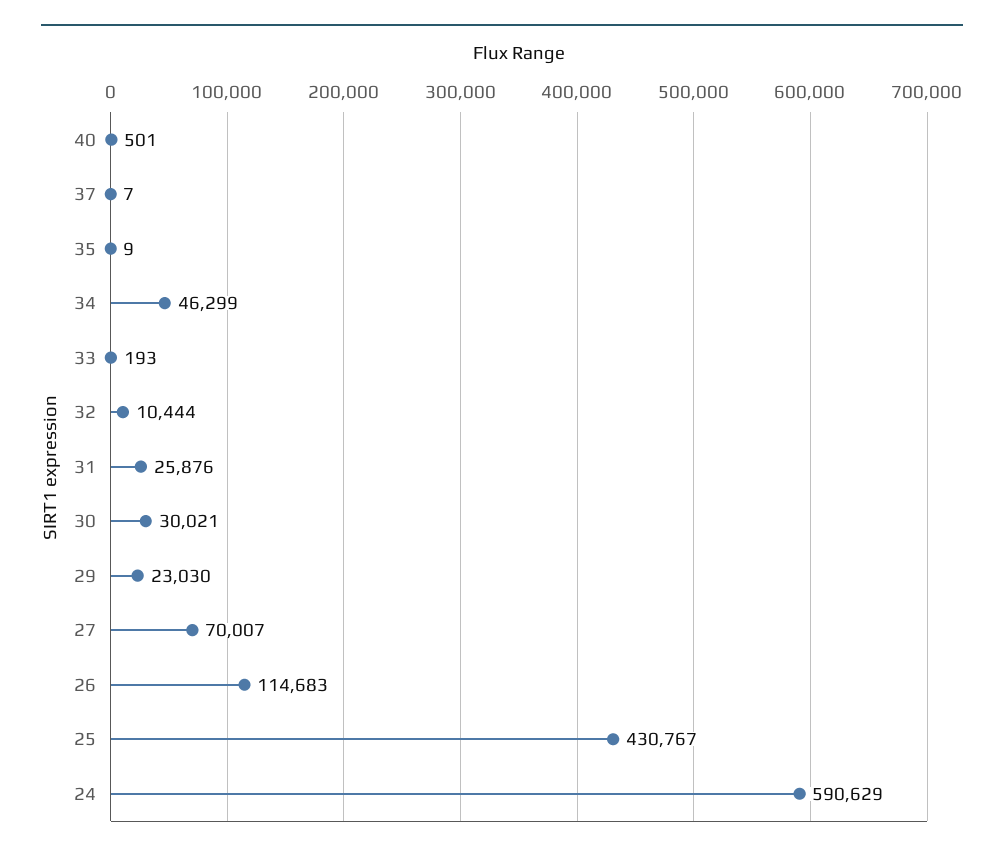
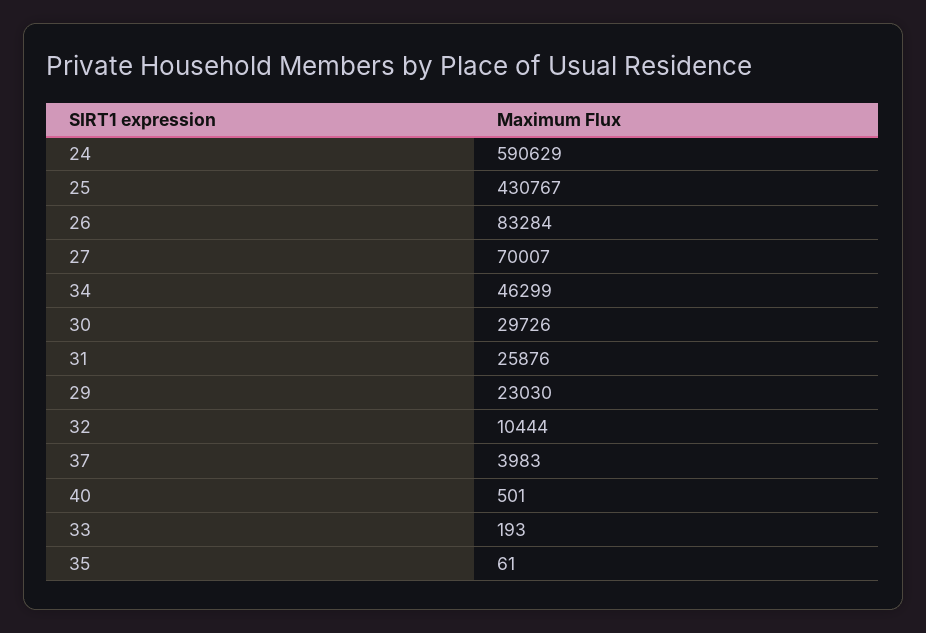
  {
    "40": 501,
-   "37": 7,
+   "37": 3983,
-   "35": 9,
+   "35": 61,
    "34": 46299,
    "33": 193,
    "32": 10444,
    "31": 25876,
-   "30": 30021,
+   "30": 29726,
    "29": 23030,
    "27": 70007,
-   "26": 114683,
+   "26": 83284,
    "25": 430767,
    "24": 590629
  }

